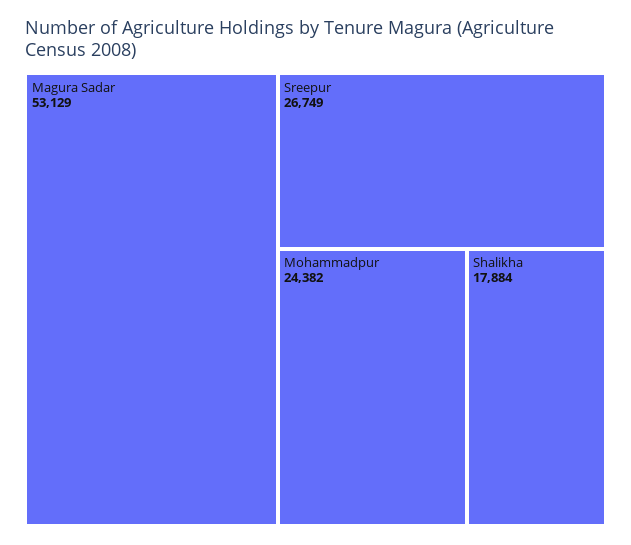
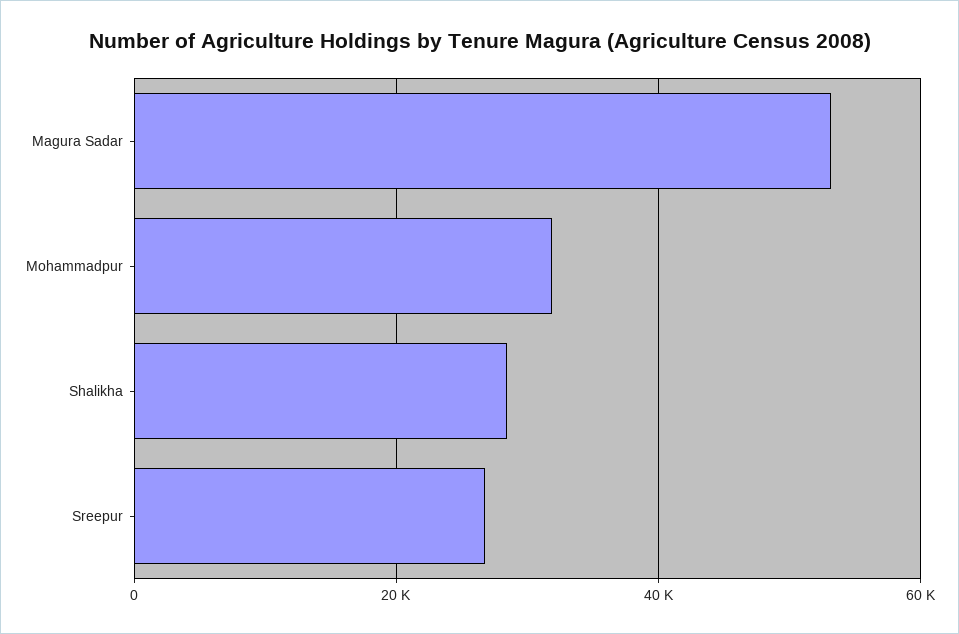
  {
    "Magura Sadar": 53129,
    "Sreepur": 26749,
-   "Mohammadpur": 24382,
+   "Mohammadpur": 32000,
-   "Shalikha": 17884
+   "Shalikha": 28000
  }

